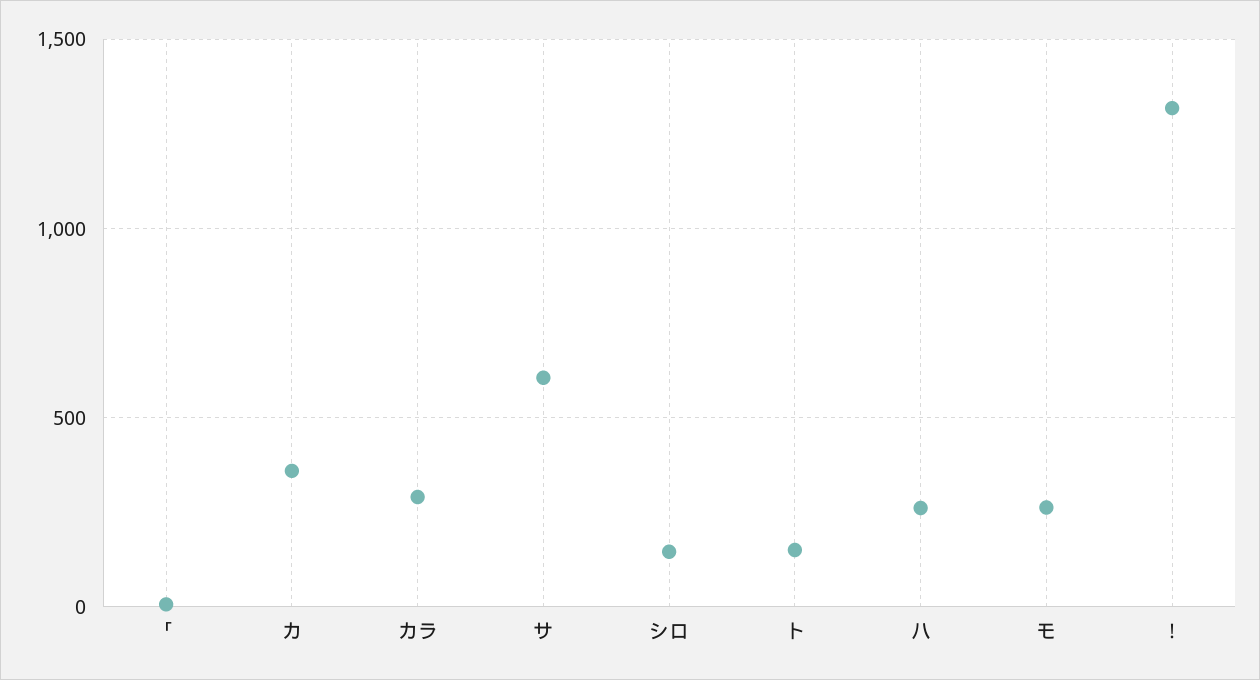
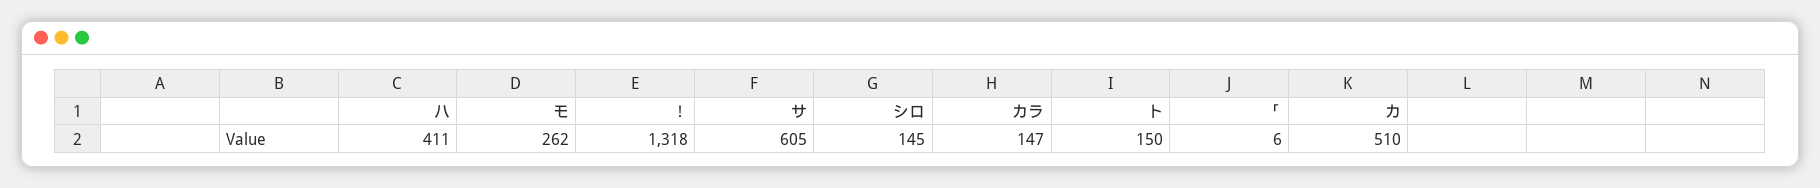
  {
    "「": 6,
-   "カ": 350,
+   "カ": 510,
-   "カラ": 300,
+   "カラ": 147,
    "サ": 605,
    "シロ": 145,
    "ト": 150,
-   "ハ": 250,
+   "ハ": 411,
    "モ": 262,
    "！": 1318
  }

